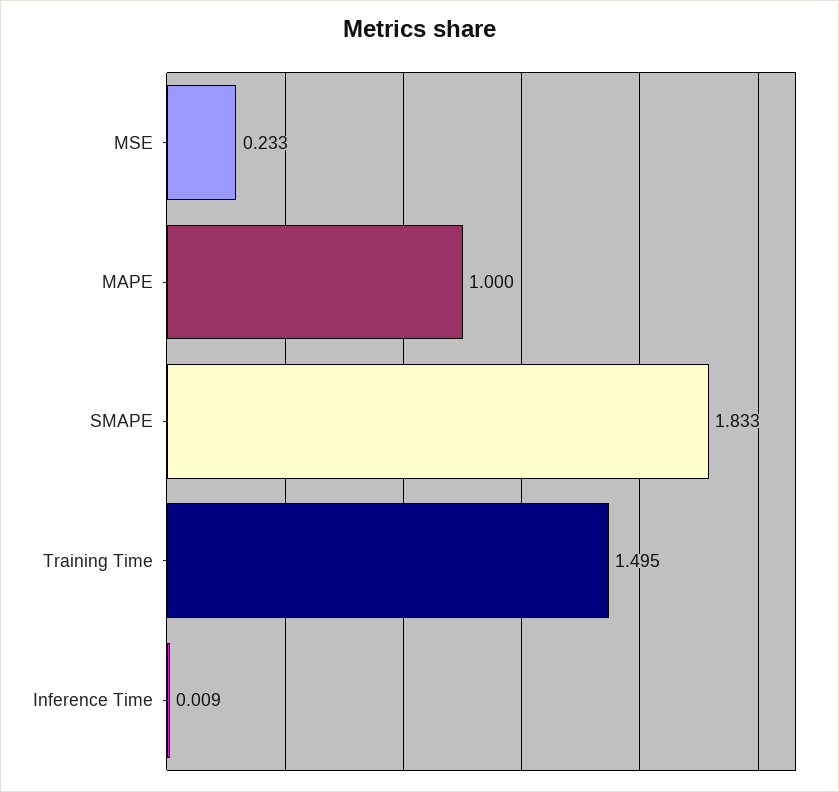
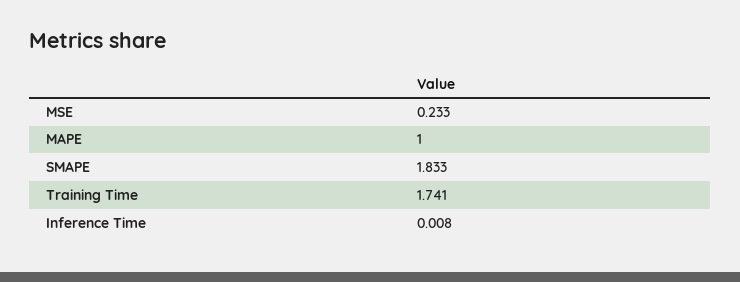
  {
    "MSE": 0.233,
    "MAPE": 1,
    "SMAPE": 1.833,
-   "Training Time": 1.495,
+   "Training Time": 1.741,
-   "Inference Time": 0.009
+   "Inference Time": 0.008
  }

